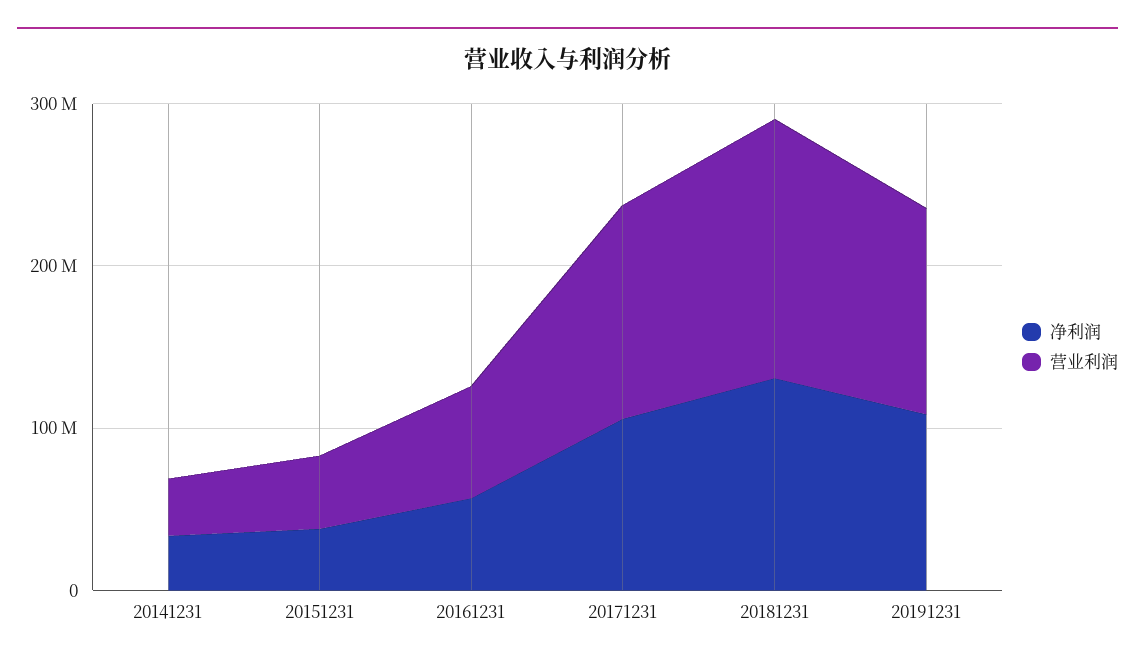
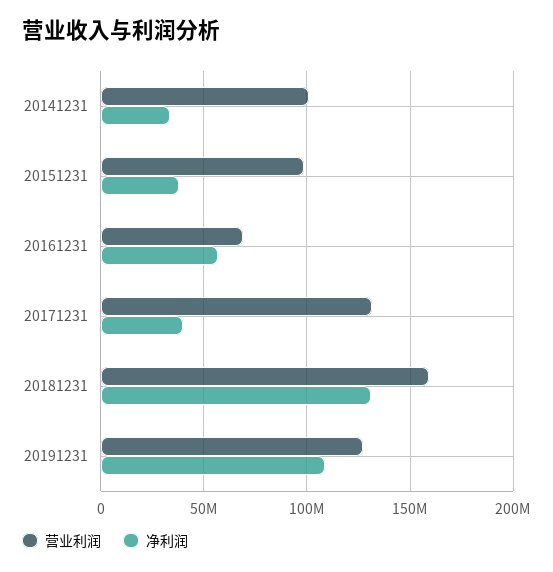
  {
    "净利润": {
      "20141231": 35000000,
      "20151231": 40000000,
      "20161231": 55000000,
-     "20171231": 100000000,
+     "20171231": 40000000,
      "20181231": 130000000,
      "20191231": 110000000
    },
    "营业利润": {
-     "20141231": 40000000,
+     "20141231": 100000000,
-     "20151231": 40000000,
+     "20151231": 100000000,
      "20161231": 70000000,
      "20171231": 130000000,
      "20181231": 160000000,
      "20191231": 125000000
    }
  }

